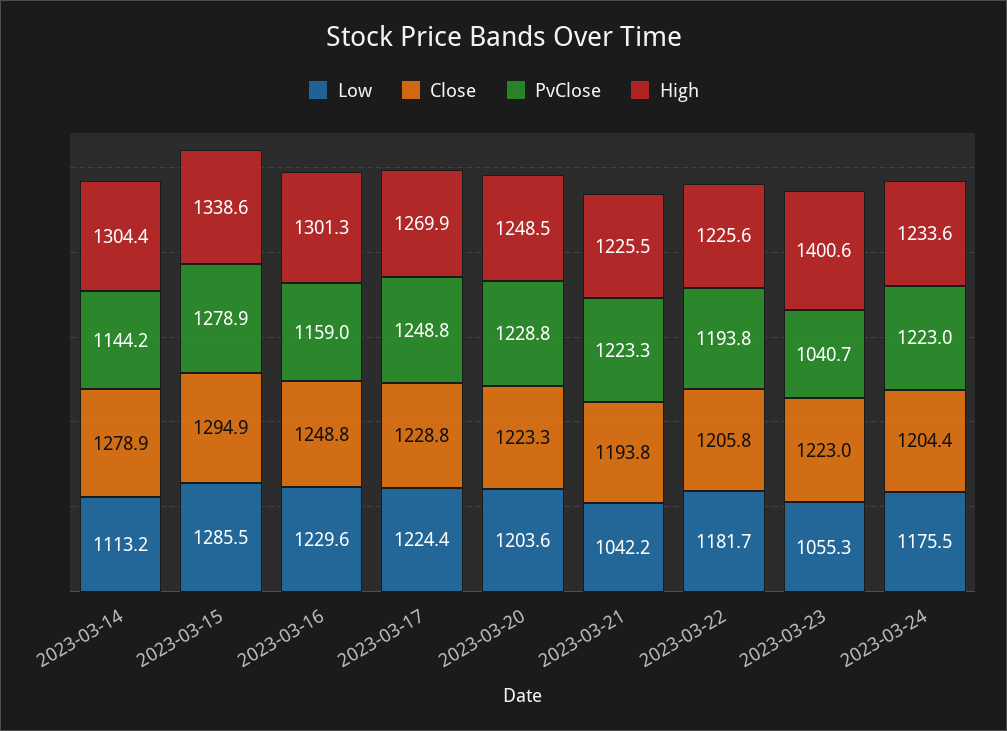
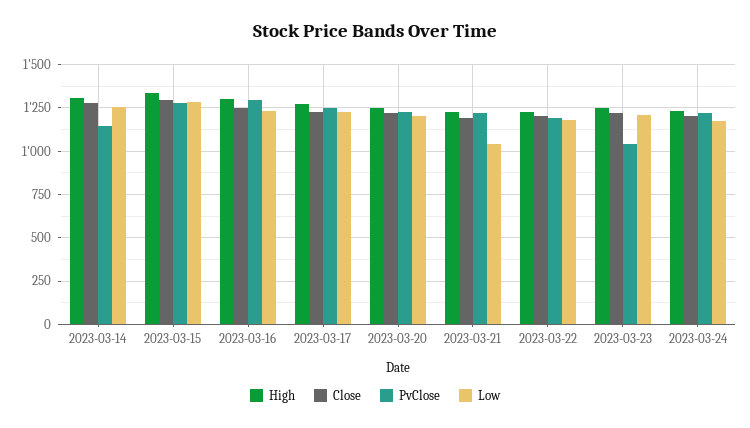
  {
    "Low": {
-     "2023-03-14": 1113.2,
+     "2023-03-14": 1250,
      "2023-03-15": 1285.5,
      "2023-03-16": 1229.6,
      "2023-03-17": 1224.4,
      "2023-03-20": 1203.6,
      "2023-03-21": 1042.2,
      "2023-03-22": 1181.7,
-     "2023-03-23": 1055.3,
+     "2023-03-23": 1200,
      "2023-03-24": 1175.5
    },
    "Close": {
      "2023-03-14": 1278.9,
      "2023-03-15": 1294.9,
      "2023-03-16": 1248.8,
      "2023-03-17": 1228.8,
      "2023-03-20": 1223.3,
      "2023-03-21": 1193.8,
      "2023-03-22": 1205.8,
      "2023-03-23": 1223,
      "2023-03-24": 1204.4
    },
    "PvClose": {
      "2023-03-14": 1144.2,
      "2023-03-15": 1278.9,
-     "2023-03-16": 1159,
+     "2023-03-16": 1300,
      "2023-03-17": 1248.8,
      "2023-03-20": 1228.8,
      "2023-03-21": 1223.3,
      "2023-03-22": 1193.8,
      "2023-03-23": 1040.7,
      "2023-03-24": 1223
    },
    "High": {
      "2023-03-14": 1304.4,
      "2023-03-15": 1338.6,
      "2023-03-16": 1301.3,
      "2023-03-17": 1269.9,
      "2023-03-20": 1248.5,
      "2023-03-21": 1225.5,
      "2023-03-22": 1225.6,
-     "2023-03-23": 1400.6,
+     "2023-03-23": 1250,
      "2023-03-24": 1233.6
    }
  }

